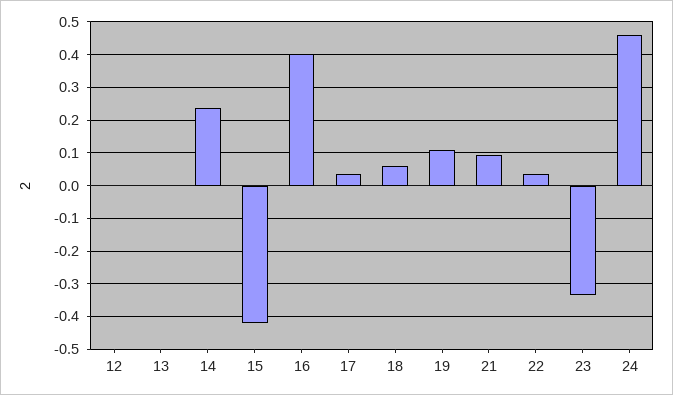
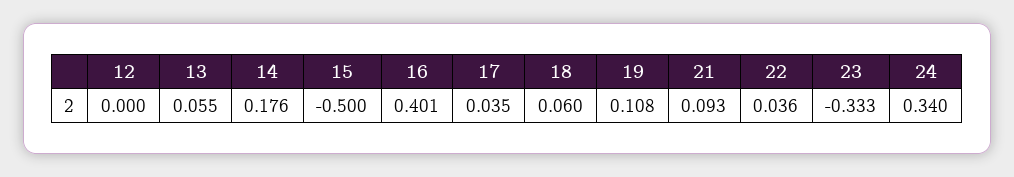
  {
    "12": 0,
-   "13": 0,
+   "13": 0.055,
-   "14": 0.24,
+   "14": 0.176,
-   "15": -0.42,
+   "15": -0.5,
    "16": 0.401,
    "17": 0.035,
    "18": 0.06,
    "19": 0.108,
    "21": 0.093,
    "22": 0.036,
    "23": -0.333,
-   "24": 0.46
+   "24": 0.34
  }

